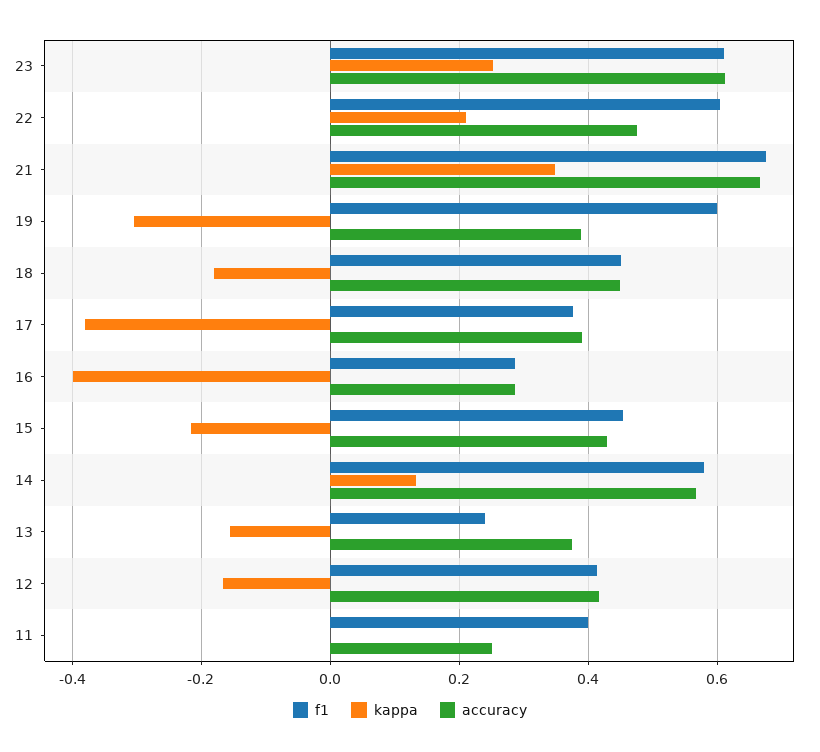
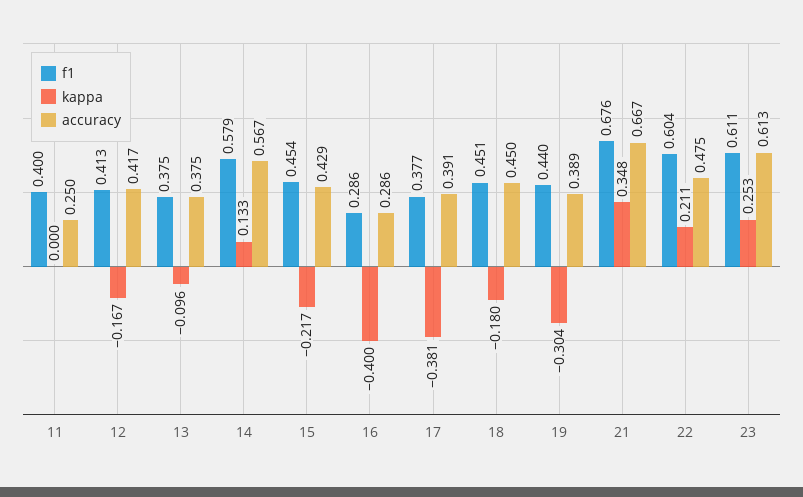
  {
    "f1": {
      "23": 0.611,
      "22": 0.604,
      "21": 0.676,
-     "19": 0.6,
+     "19": 0.44,
      "18": 0.451,
      "17": 0.377,
      "16": 0.286,
      "15": 0.454,
      "14": 0.579,
-     "13": 0.24,
+     "13": 0.375,
      "12": 0.413,
      "11": 0.4
    },
    "kappa": {
      "23": 0.253,
      "22": 0.211,
      "21": 0.348,
      "19": -0.304,
      "18": -0.18,
      "17": -0.381,
      "16": -0.4,
      "15": -0.217,
      "14": 0.133,
-     "13": -0.16,
+     "13": -0.096,
      "12": -0.167,
      "11": 0
    },
    "accuracy": {
      "23": 0.613,
      "22": 0.475,
      "21": 0.667,
      "19": 0.389,
      "18": 0.45,
      "17": 0.391,
      "16": 0.286,
      "15": 0.429,
      "14": 0.567,
      "13": 0.375,
      "12": 0.417,
      "11": 0.25
    }
  }

